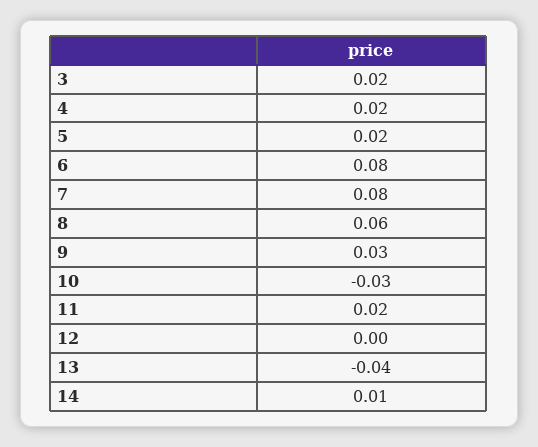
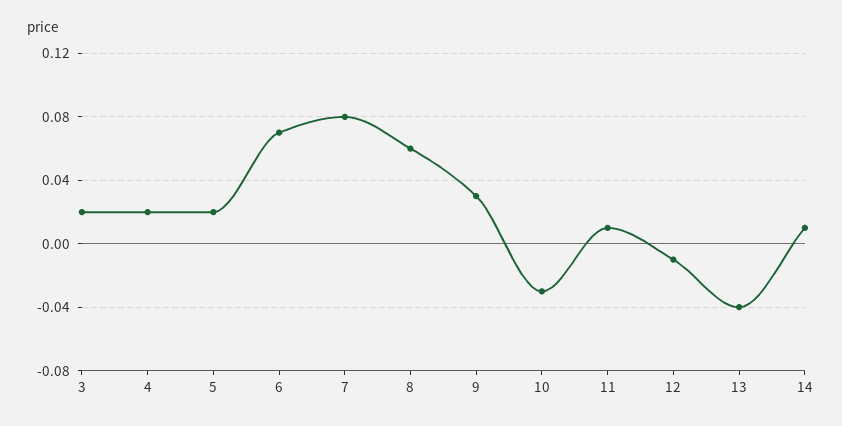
  {
    "3": 0.02,
    "4": 0.02,
    "5": 0.02,
-   "6": 0.08,
+   "6": 0.07,
    "7": 0.08,
    "8": 0.06,
    "9": 0.03,
    "10": -0.03,
-   "11": 0.02,
+   "11": 0.01,
-   "12": 0,
+   "12": -0.01,
    "13": -0.04,
    "14": 0.01
  }

